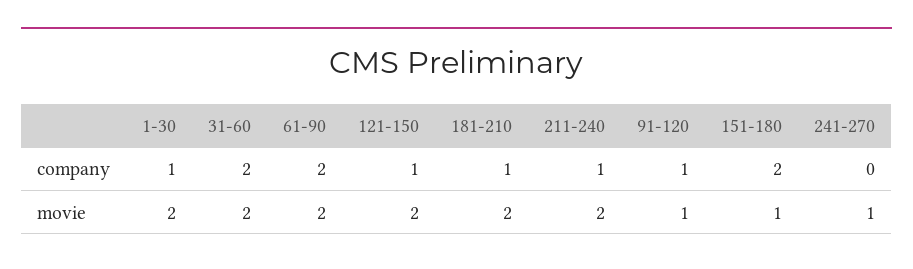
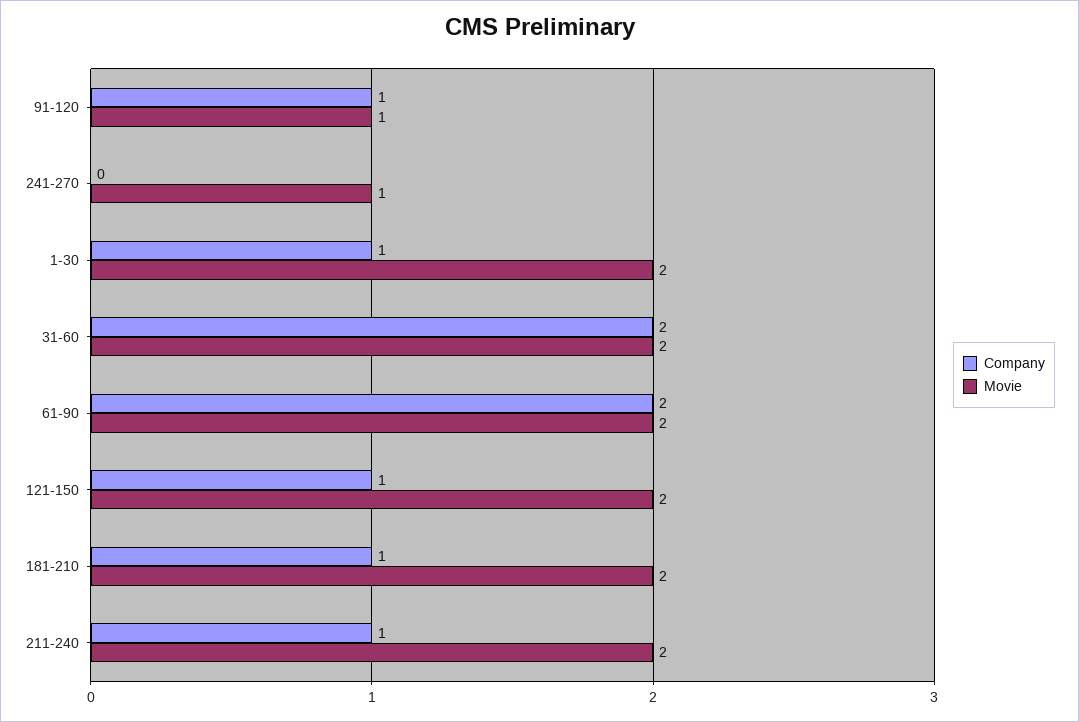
  {
    "company": {
      "1-30": 1,
      "31-60": 2,
      "61-90": 2,
      "121-150": 1,
      "181-210": 1,
      "211-240": 1,
      "91-120": 1,
-     "151-180": 2,
      "241-270": 0
    },
    "movie": {
      "1-30": 2,
      "31-60": 2,
      "61-90": 2,
      "121-150": 2,
      "181-210": 2,
      "211-240": 2,
      "91-120": 1,
-     "151-180": 1,
      "241-270": 1
    }
  }

